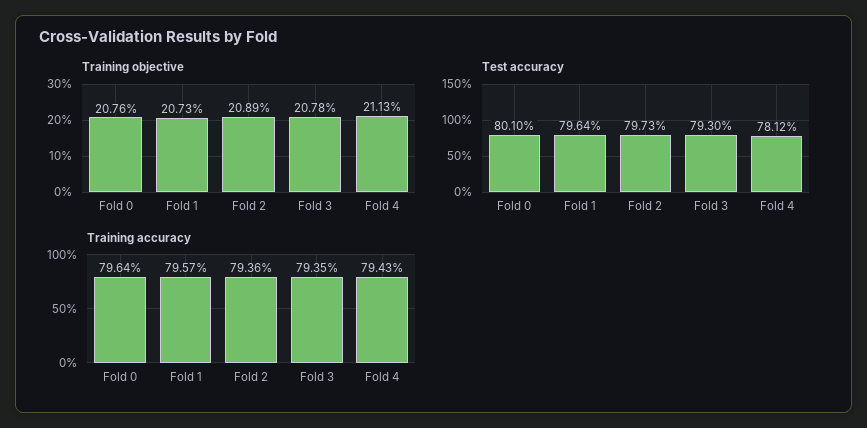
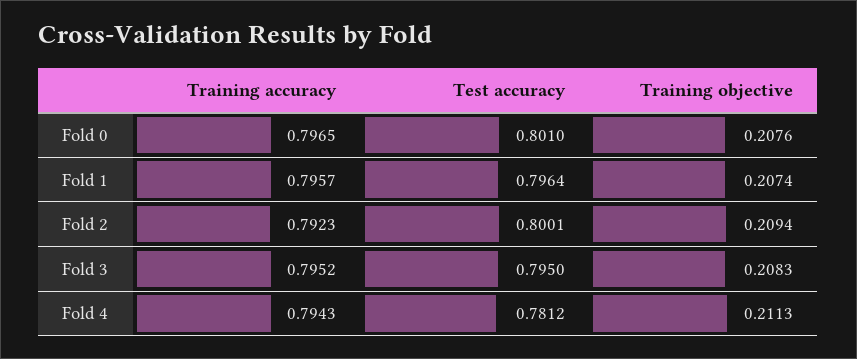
  {
    "Training objective": {
      "Fold 0": 0.2076,
-     "Fold 1": 0.2073,
+     "Fold 1": 0.2074,
-     "Fold 2": 0.2089,
+     "Fold 2": 0.2094,
-     "Fold 3": 0.2078,
+     "Fold 3": 0.2083,
      "Fold 4": 0.2113
    },
    "Test accuracy": {
      "Fold 0": 0.801,
      "Fold 1": 0.7964,
-     "Fold 2": 0.7973,
+     "Fold 2": 0.8001,
-     "Fold 3": 0.793,
+     "Fold 3": 0.795,
      "Fold 4": 0.7812
    },
    "Training accuracy": {
-     "Fold 0": 0.7964,
+     "Fold 0": 0.7965,
      "Fold 1": 0.7957,
-     "Fold 2": 0.7936,
+     "Fold 2": 0.7923,
-     "Fold 3": 0.7935,
+     "Fold 3": 0.7952,
      "Fold 4": 0.7943
    }
  }

